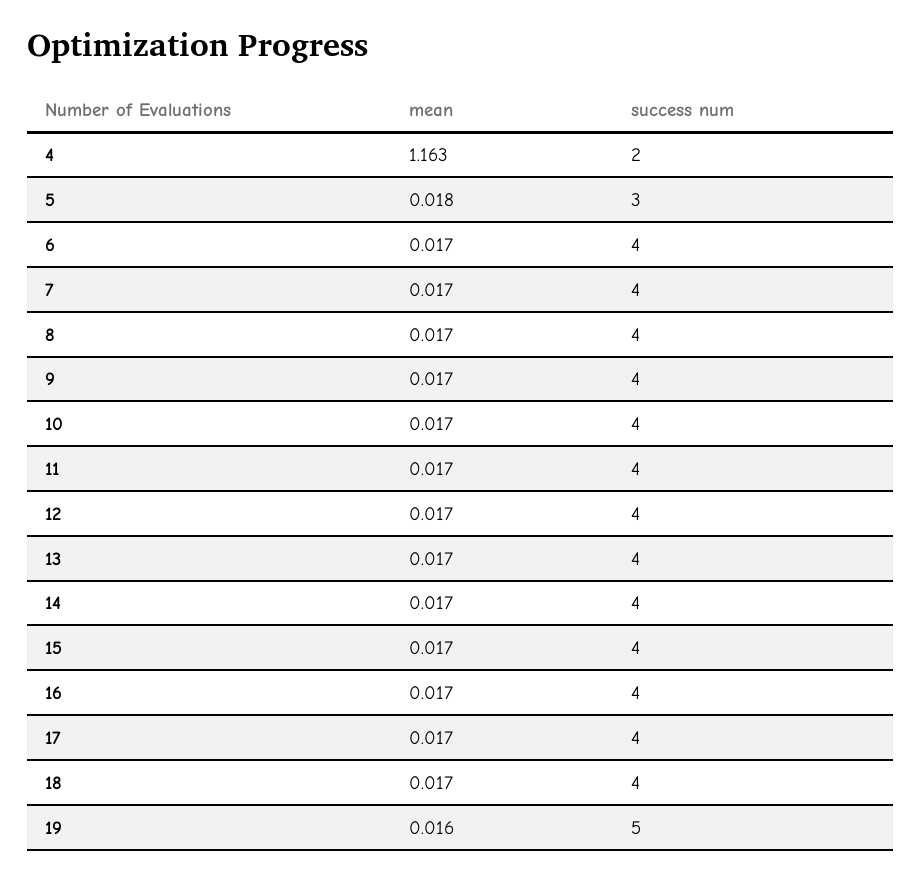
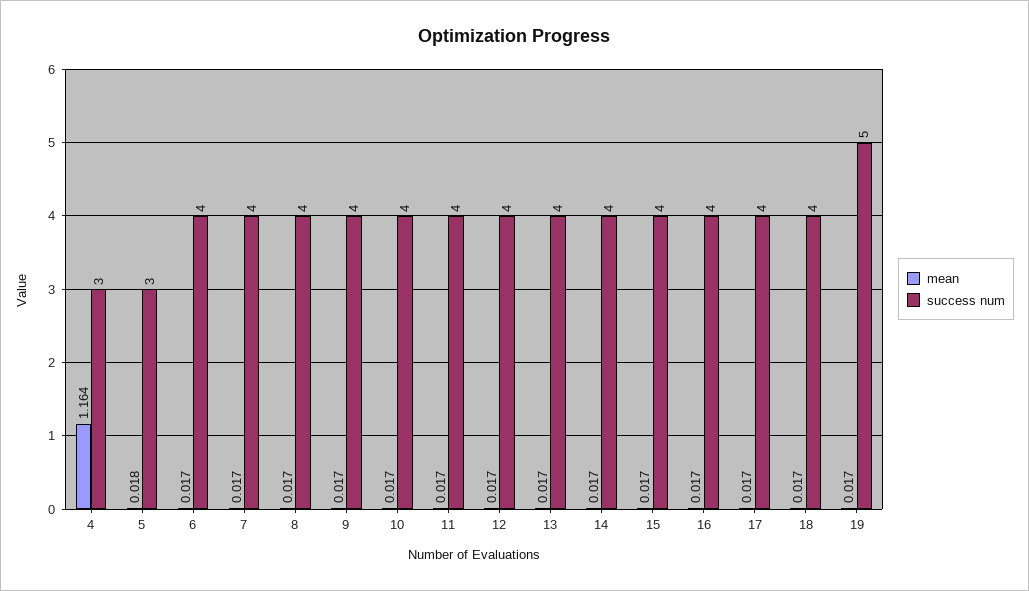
  {
    "mean": {
-     "4": 1.163,
+     "4": 1.164,
      "5": 0.018,
      "6": 0.017,
      "7": 0.017,
      "8": 0.017,
      "9": 0.017,
      "10": 0.017,
      "11": 0.017,
      "12": 0.017,
      "13": 0.017,
      "14": 0.017,
      "15": 0.017,
      "16": 0.017,
      "17": 0.017,
      "18": 0.017,
-     "19": 0.016
+     "19": 0.017
    },
    "success num": {
-     "4": 2,
+     "4": 3,
      "5": 3,
      "6": 4,
      "7": 4,
      "8": 4,
      "9": 4,
      "10": 4,
      "11": 4,
      "12": 4,
      "13": 4,
      "14": 4,
      "15": 4,
      "16": 4,
      "17": 4,
      "18": 4,
      "19": 5
    }
  }

